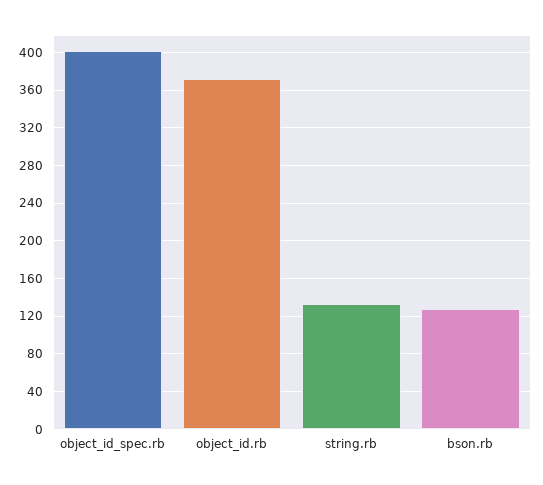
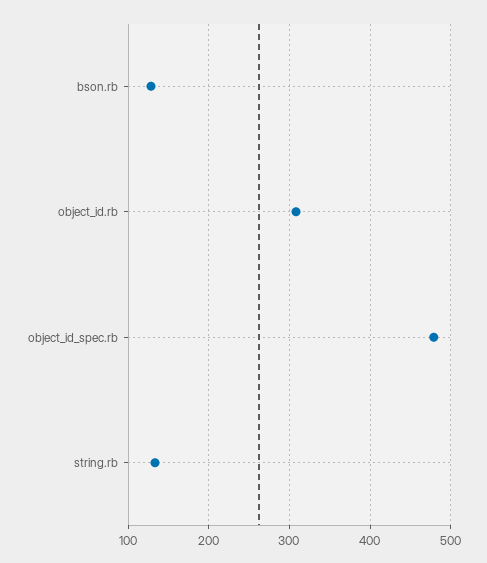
  {
-   "object_id_spec.rb": 400,
+   "object_id_spec.rb": 480,
-   "object_id.rb": 370,
+   "object_id.rb": 310,
    "string.rb": 130,
    "bson.rb": 130
  }

